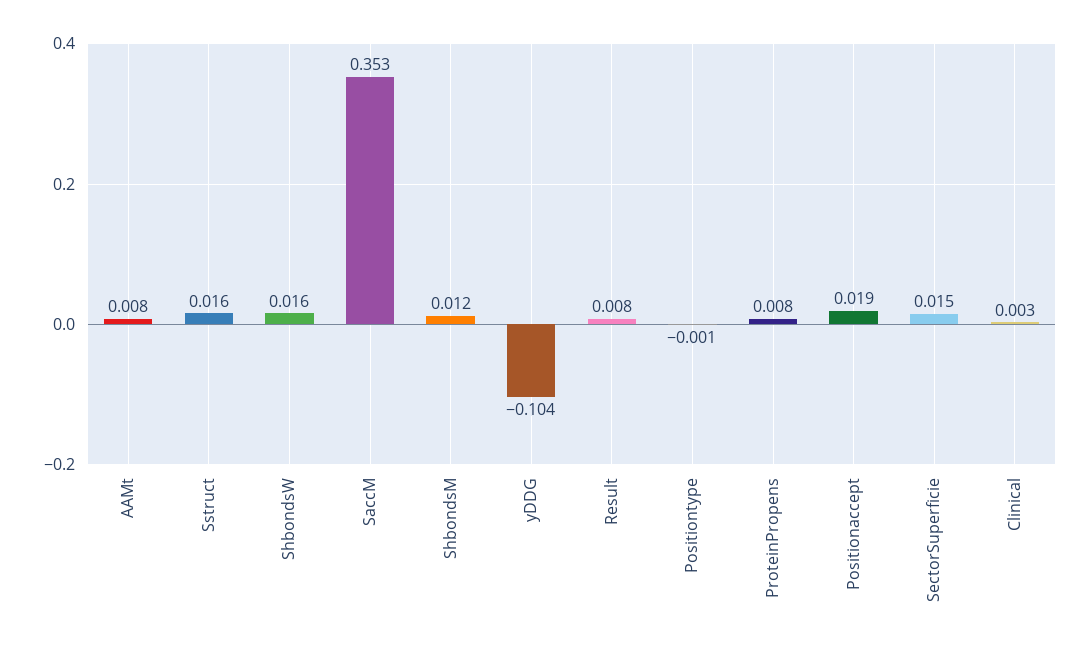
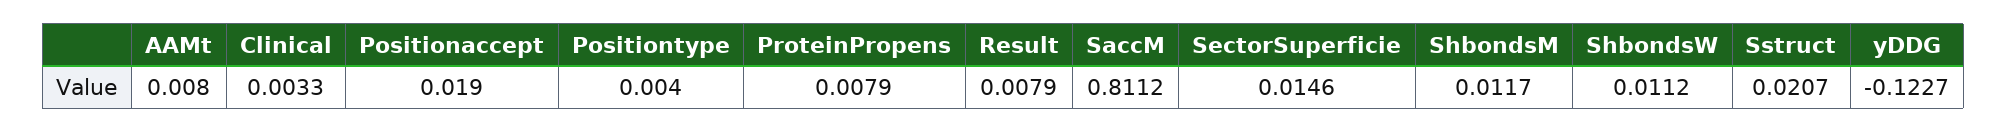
  {
    "AAMt": 0.008,
-   "Sstruct": 0.016,
+   "Sstruct": 0.0207,
-   "ShbondsW": 0.016,
+   "ShbondsW": 0.0112,
-   "SaccM": 0.353,
+   "SaccM": 0.8112,
    "ShbondsM": 0.0117,
-   "yDDG": -0.104,
+   "yDDG": -0.1227,
    "Result": 0.0079,
-   "Positiontype": -0.001,
+   "Positiontype": 0.004,
    "ProteinPropens": 0.0079,
    "Positionaccept": 0.019,
    "SectorSuperficie": 0.0146,
    "Clinical": 0.0033
  }

